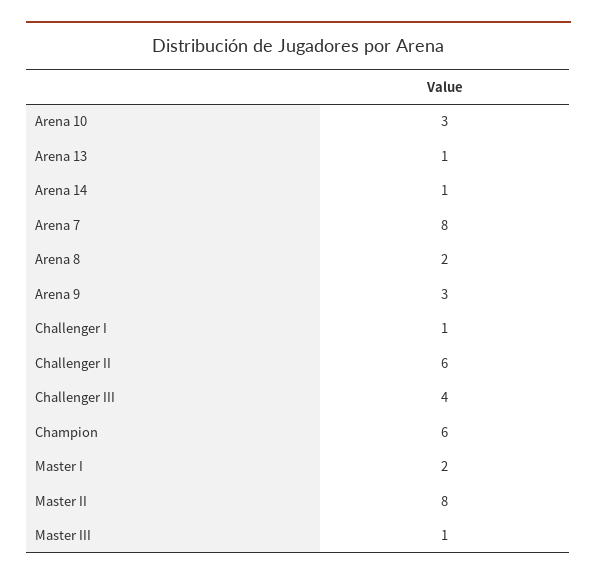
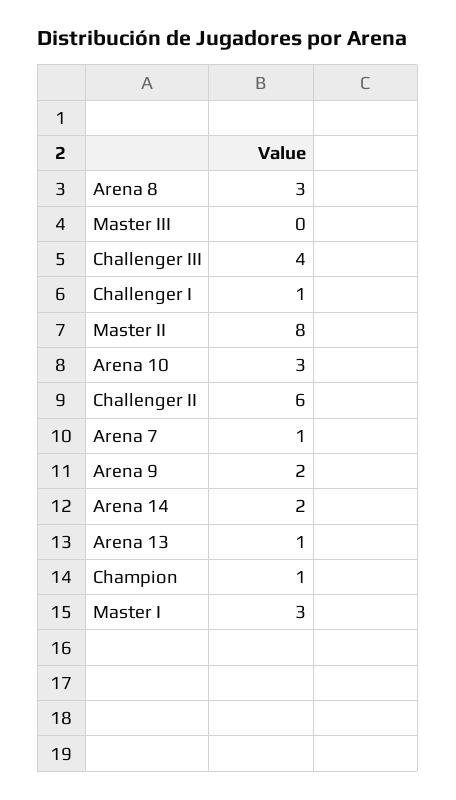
  {
    "Arena 10": 3,
    "Arena 13": 1,
-   "Arena 14": 1,
+   "Arena 14": 2,
-   "Arena 7": 8,
+   "Arena 7": 1,
-   "Arena 8": 2,
+   "Arena 8": 3,
-   "Arena 9": 3,
+   "Arena 9": 2,
    "Challenger I": 1,
    "Challenger II": 6,
    "Challenger III": 4,
-   "Champion": 6,
+   "Champion": 1,
-   "Master I": 2,
+   "Master I": 3,
    "Master II": 8,
-   "Master III": 1
+   "Master III": 0
  }

